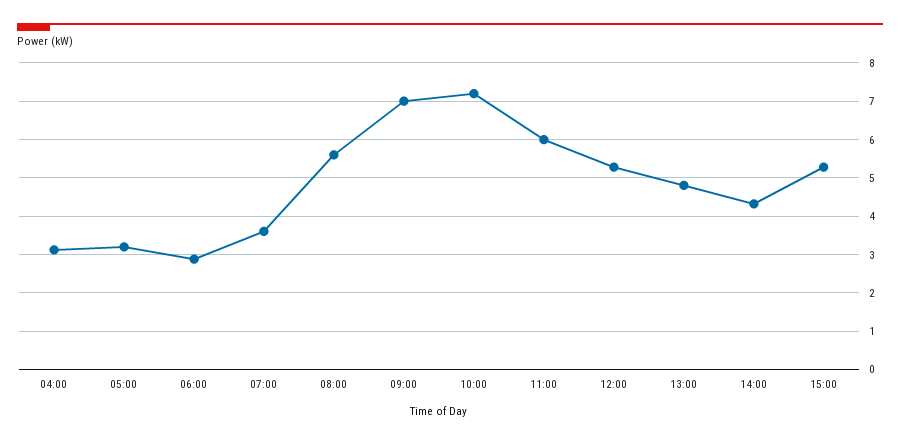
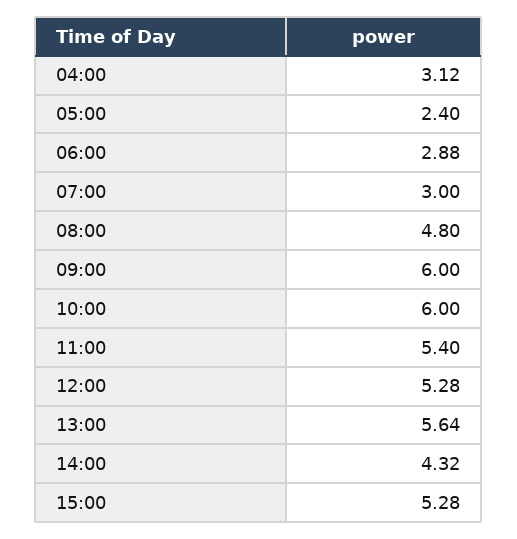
  {
    "04:00": 3.12,
-   "05:00": 3.2,
+   "05:00": 2.4,
    "06:00": 2.88,
-   "07:00": 3.6,
+   "07:00": 3,
-   "08:00": 5.6,
+   "08:00": 4.8,
-   "09:00": 7,
+   "09:00": 6,
-   "10:00": 7.2,
+   "10:00": 6,
-   "11:00": 6,
+   "11:00": 5.4,
    "12:00": 5.28,
-   "13:00": 4.8,
+   "13:00": 5.64,
    "14:00": 4.32,
    "15:00": 5.28
  }

